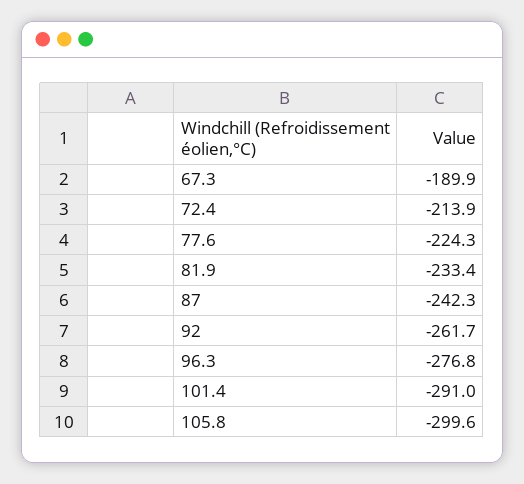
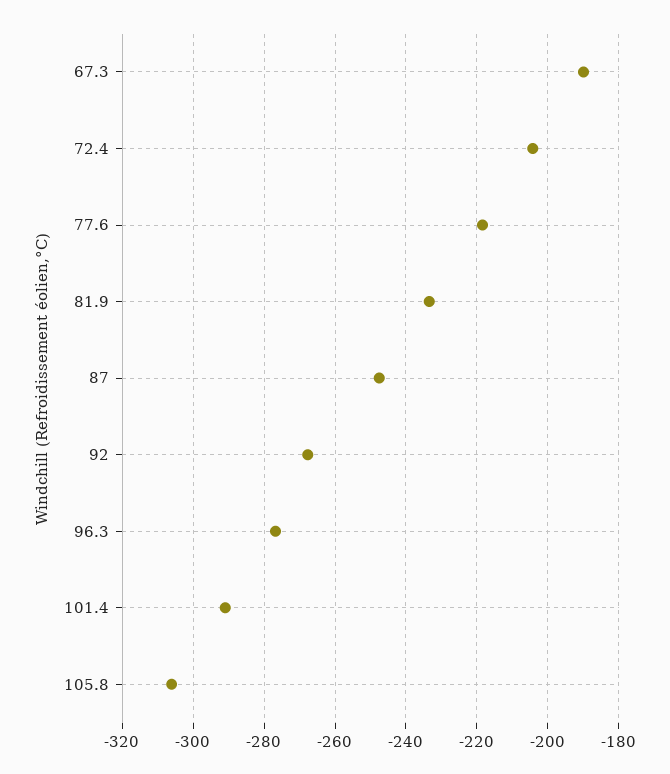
  {
    "67.3": -189.9,
-   "72.4": -213.9,
+   "72.4": -204,
-   "77.6": -224.3,
+   "77.6": -218,
    "81.9": -233.4,
-   "87": -242.3,
+   "87": -248,
-   "92": -261.7,
+   "92": -268,
    "96.3": -276.8,
    "101.4": -291,
-   "105.8": -299.6
+   "105.8": -306
  }

